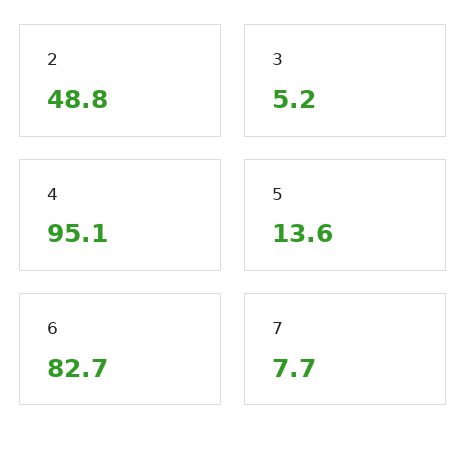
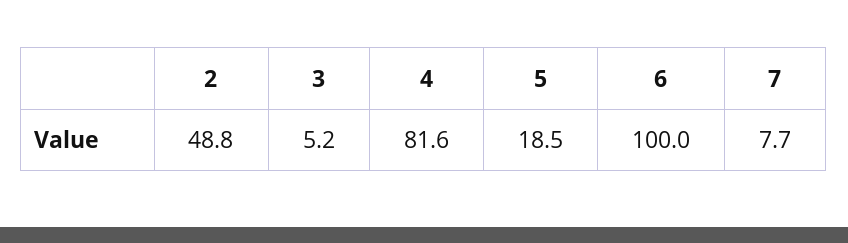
  {
    "2": 48.8,
    "3": 5.2,
-   "4": 95.1,
+   "4": 81.6,
-   "5": 13.6,
+   "5": 18.5,
-   "6": 82.7,
+   "6": 100,
    "7": 7.7
  }

